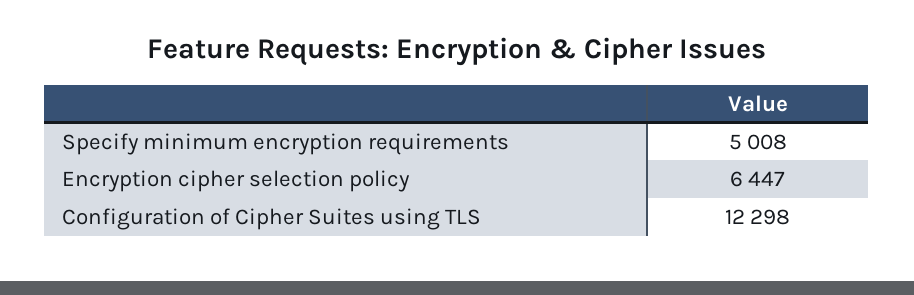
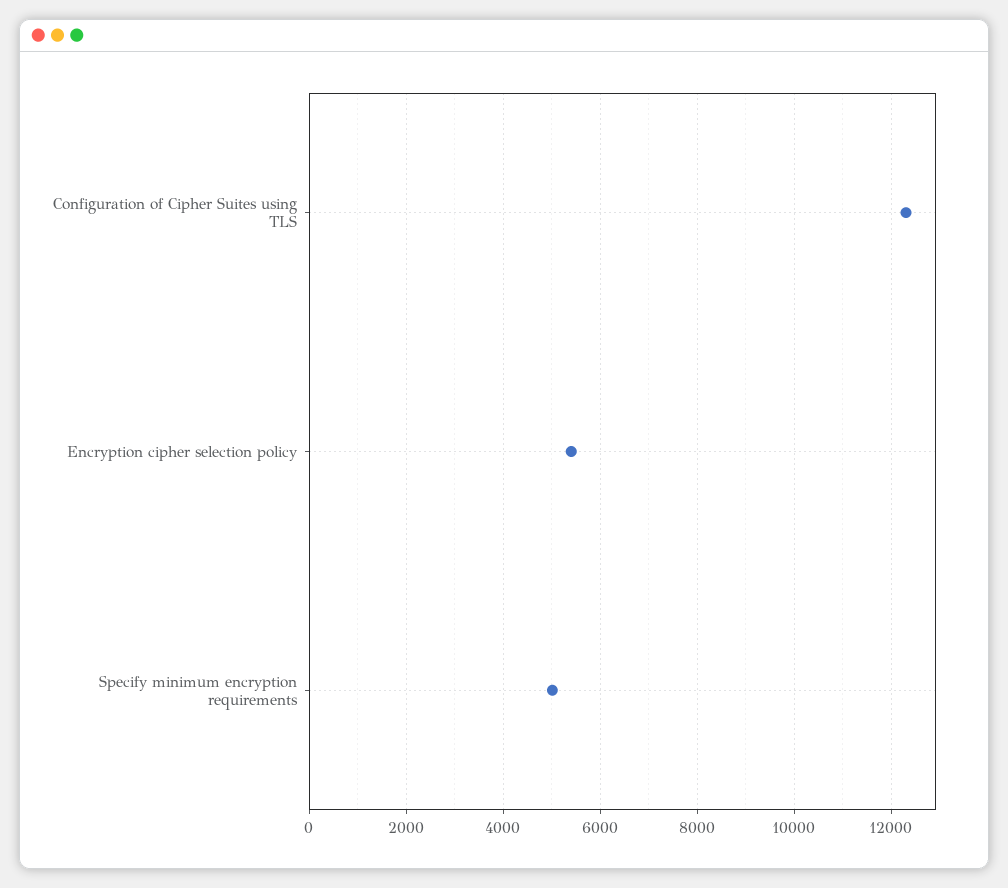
  {
    "Specify minimum encryption requirements": 5008,
-   "Encryption cipher selection policy": 6447,
+   "Encryption cipher selection policy": 5400,
    "Configuration of Cipher Suites using TLS": 12298
  }

